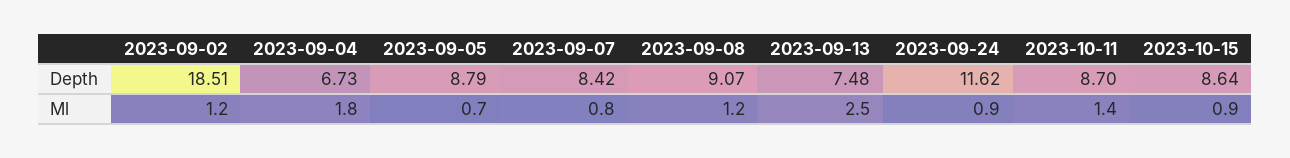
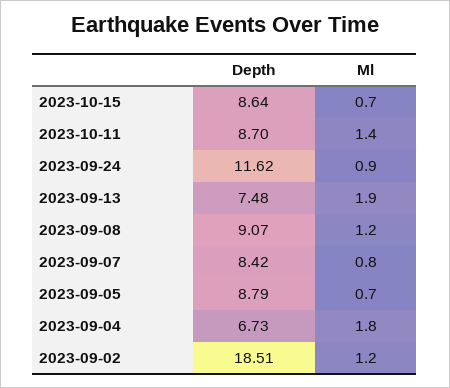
  {
    "2023-09-02": {
      "Depth": 18.51,
      "Ml": 1.2
    },
    "2023-09-04": {
      "Depth": 6.73,
      "Ml": 1.8
    },
    "2023-09-05": {
      "Depth": 8.79,
      "Ml": 0.7
    },
    "2023-09-07": {
      "Depth": 8.42,
      "Ml": 0.8
    },
    "2023-09-08": {
      "Depth": 9.07,
      "Ml": 1.2
    },
    "2023-09-13": {
      "Depth": 7.48,
-     "Ml": 2.5
+     "Ml": 1.9
    },
    "2023-09-24": {
      "Depth": 11.62,
      "Ml": 0.9
    },
    "2023-10-11": {
      "Depth": 8.7,
      "Ml": 1.4
    },
    "2023-10-15": {
      "Depth": 8.64,
-     "Ml": 0.9
+     "Ml": 0.7
    }
  }

